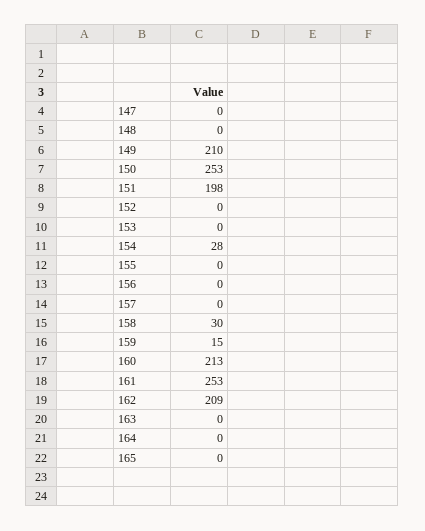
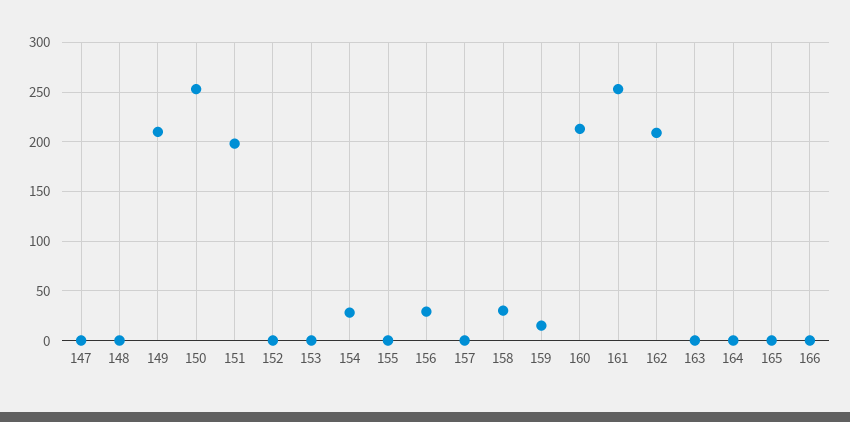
  {
    "147": 0,
    "148": 0,
    "149": 210,
    "150": 253,
    "151": 198,
    "152": 0,
    "153": 0,
    "154": 28,
    "155": 0,
-   "156": 0,
+   "156": 30,
    "157": 0,
    "158": 30,
    "159": 15,
    "160": 213,
    "161": 253,
    "162": 209,
    "163": 0,
    "164": 0,
-   "165": 0
+   "165": 0,
+   "166": 0
  }

